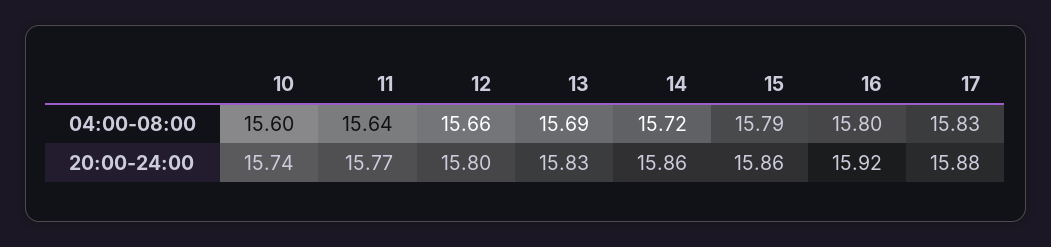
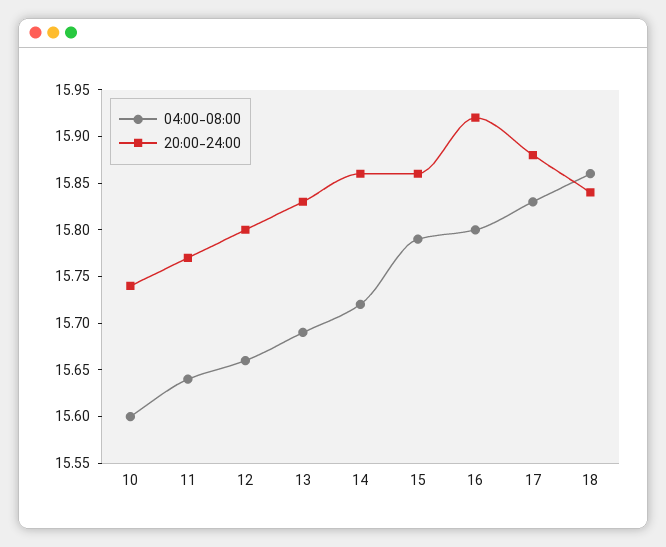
  {
    "04:00-08:00": {
      "10": 15.6,
      "11": 15.64,
      "12": 15.66,
      "13": 15.69,
      "14": 15.72,
      "15": 15.79,
      "16": 15.8,
-     "17": 15.83
+     "17": 15.83,
+     "18": 15.86
    },
    "20:00-24:00": {
      "10": 15.74,
      "11": 15.77,
      "12": 15.8,
      "13": 15.83,
      "14": 15.86,
      "15": 15.86,
      "16": 15.92,
-     "17": 15.88
+     "17": 15.88,
+     "18": 15.84
    }
  }

